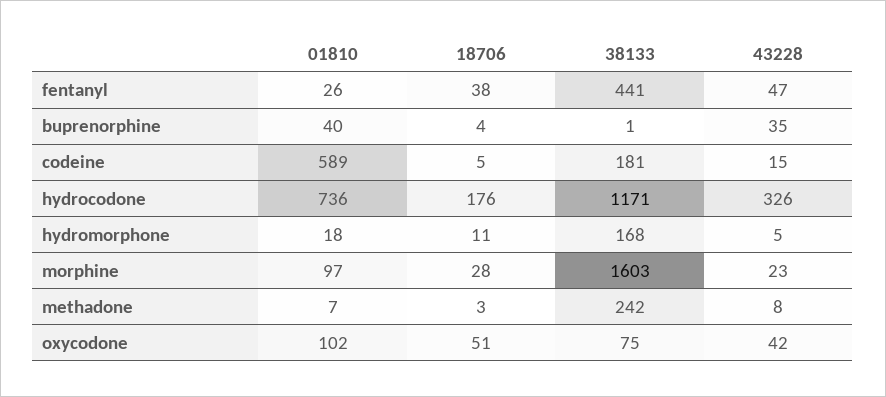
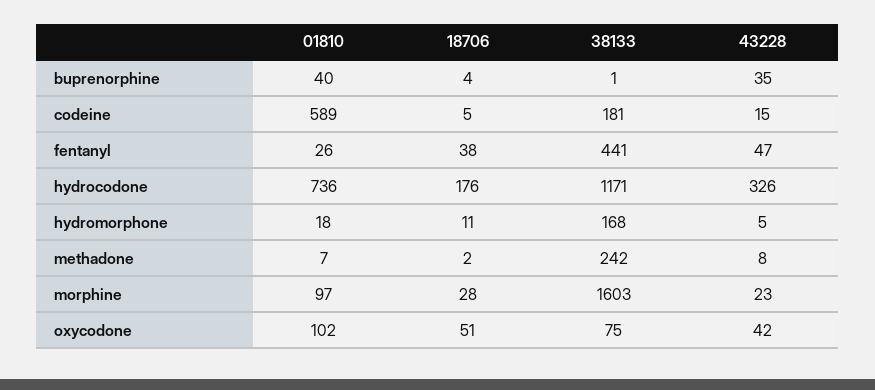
  {
    "01810": {
      "fentanyl": 26,
      "buprenorphine": 40,
      "codeine": 589,
      "hydrocodone": 736,
      "hydromorphone": 18,
      "morphine": 97,
      "methadone": 7,
      "oxycodone": 102
    },
    "18706": {
      "fentanyl": 38,
      "buprenorphine": 4,
      "codeine": 5,
      "hydrocodone": 176,
      "hydromorphone": 11,
      "morphine": 28,
-     "methadone": 3,
+     "methadone": 2,
      "oxycodone": 51
    },
    "38133": {
      "fentanyl": 441,
      "buprenorphine": 1,
      "codeine": 181,
      "hydrocodone": 1171,
      "hydromorphone": 168,
      "morphine": 1603,
      "methadone": 242,
      "oxycodone": 75
    },
    "43228": {
      "fentanyl": 47,
      "buprenorphine": 35,
      "codeine": 15,
      "hydrocodone": 326,
      "hydromorphone": 5,
      "morphine": 23,
      "methadone": 8,
      "oxycodone": 42
    }
  }

